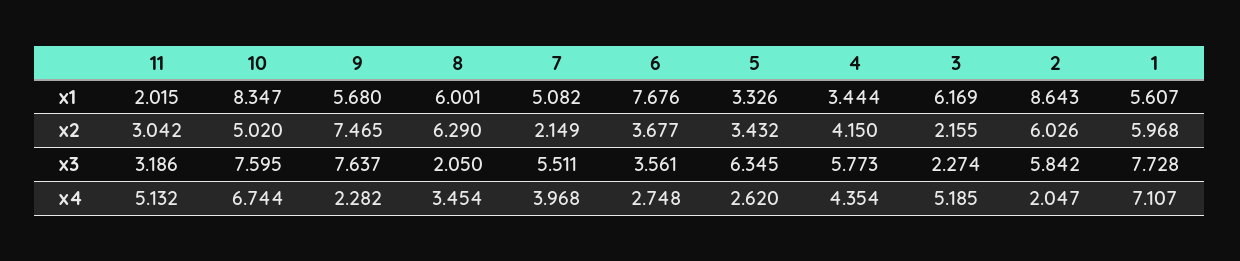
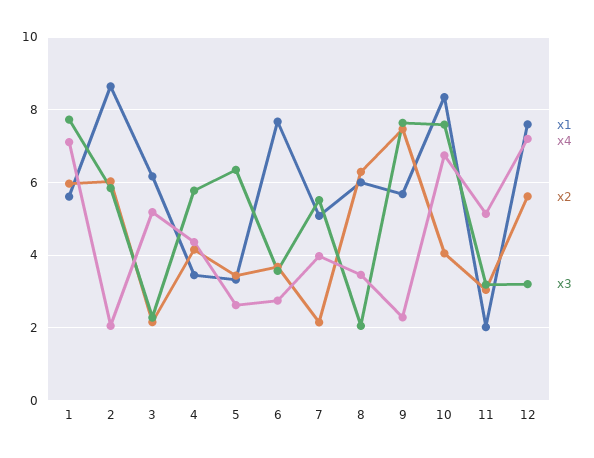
  {
    "x1": {
      "11": 2.015,
      "10": 8.347,
      "9": 5.68,
      "8": 6.001,
      "7": 5.082,
      "6": 7.676,
      "5": 3.326,
      "4": 3.444,
      "3": 6.169,
      "2": 8.643,
-     "1": 5.607
+     "1": 5.607,
+     "12": 7.6
    },
    "x2": {
      "11": 3.042,
-     "10": 5.02,
+     "10": 4,
      "9": 7.465,
      "8": 6.29,
      "7": 2.149,
      "6": 3.677,
      "5": 3.432,
      "4": 4.15,
      "3": 2.155,
      "2": 6.026,
-     "1": 5.968
+     "1": 5.968,
+     "12": 5.6
    },
    "x3": {
      "11": 3.186,
      "10": 7.595,
      "9": 7.637,
      "8": 2.05,
      "7": 5.511,
      "6": 3.561,
      "5": 6.345,
      "4": 5.773,
      "3": 2.274,
      "2": 5.842,
-     "1": 7.728
+     "1": 7.728,
+     "12": 3.2
    },
    "x4": {
      "11": 5.132,
      "10": 6.744,
      "9": 2.282,
      "8": 3.454,
      "7": 3.968,
      "6": 2.748,
      "5": 2.62,
      "4": 4.354,
      "3": 5.185,
      "2": 2.047,
-     "1": 7.107
+     "1": 7.107,
+     "12": 7.2
    }
  }

